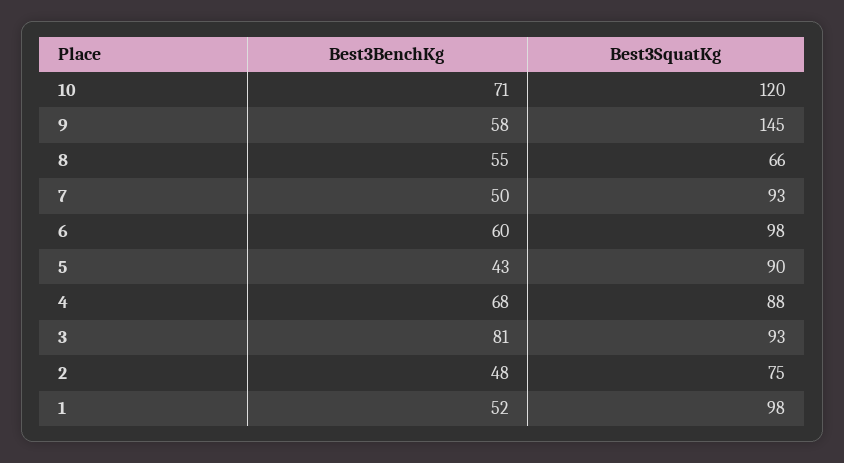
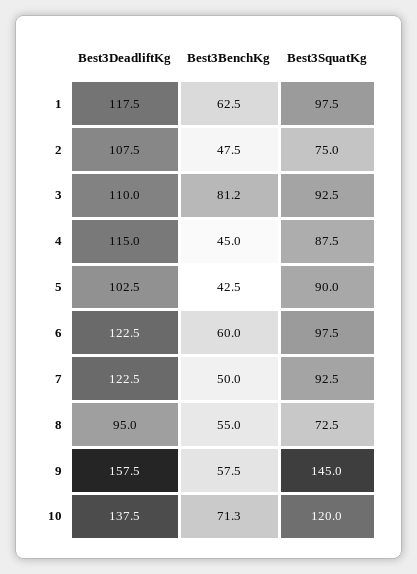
  {
    "Best3BenchKg": {
      "10": 71.3,
      "9": 57.5,
      "8": 55,
      "7": 50,
      "6": 60,
      "5": 42.5,
-     "4": 68,
+     "4": 45,
      "3": 81.2,
      "2": 47.5,
-     "1": 52
+     "1": 62.5
    },
    "Best3SquatKg": {
      "10": 120,
      "9": 145,
-     "8": 66,
+     "8": 72.5,
      "7": 92.5,
      "6": 97.5,
      "5": 90,
      "4": 87.5,
      "3": 92.5,
      "2": 75,
      "1": 97.5
-   }
+   },
+   "Best3DeadliftKg": {
+     "1": 117.5,
+     "2": 107.5,
+     "3": 110,
+     "4": 115,
+     "5": 102.5,
+     "6": 122.5,
+     "7": 122.5,
+     "8": 95,
+     "9": 157.5,
+     "10": 137.5
+   }
  }

